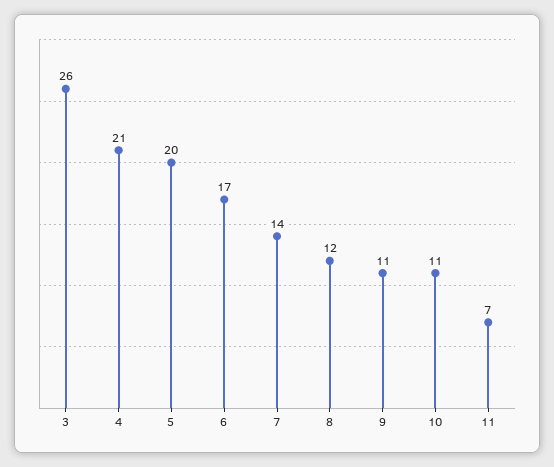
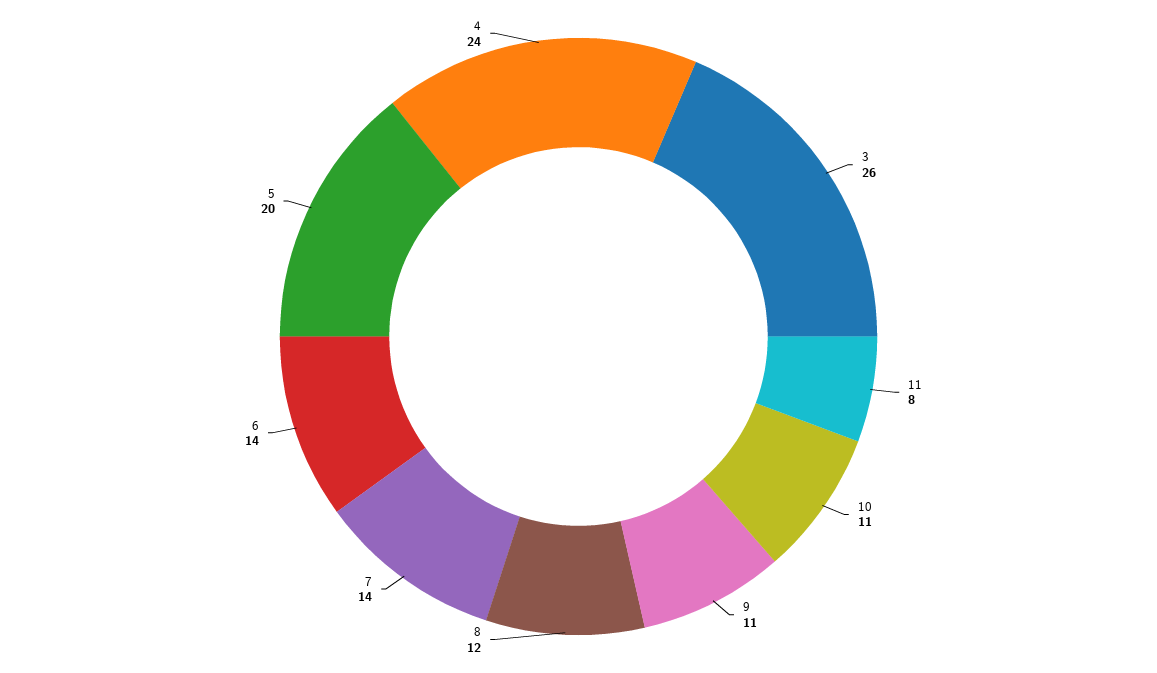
  {
    "3": 26,
-   "4": 21,
+   "4": 24,
    "5": 20,
-   "6": 17,
+   "6": 14,
    "7": 14,
    "8": 12,
    "9": 11,
    "10": 11,
-   "11": 7
+   "11": 8
  }

